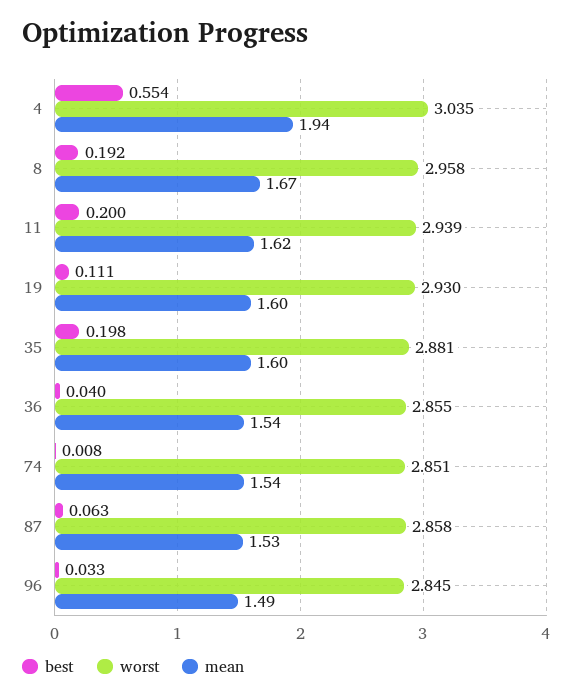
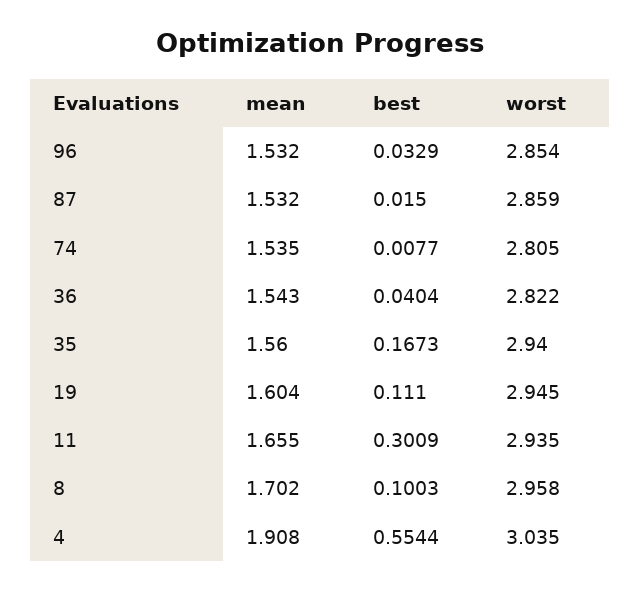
  {
    "best": {
      "4": 0.5544,
-     "8": 0.192,
+     "8": 0.1003,
-     "11": 0.2,
+     "11": 0.3009,
      "19": 0.111,
-     "35": 0.198,
+     "35": 0.1673,
      "36": 0.0404,
      "74": 0.0077,
-     "87": 0.063,
+     "87": 0.015,
      "96": 0.0329
    },
    "worst": {
      "4": 3.035,
      "8": 2.958,
-     "11": 2.939,
+     "11": 2.935,
-     "19": 2.93,
+     "19": 2.945,
-     "35": 2.881,
+     "35": 2.94,
-     "36": 2.855,
+     "36": 2.822,
-     "74": 2.851,
+     "74": 2.805,
-     "87": 2.858,
+     "87": 2.859,
-     "96": 2.845
+     "96": 2.854
    },
    "mean": {
-     "4": 1.94,
+     "4": 1.908,
-     "8": 1.67,
+     "8": 1.702,
-     "11": 1.62,
+     "11": 1.655,
      "19": 1.604,
-     "35": 1.6,
+     "35": 1.56,
      "36": 1.543,
      "74": 1.535,
      "87": 1.532,
-     "96": 1.49
+     "96": 1.532
    }
  }

